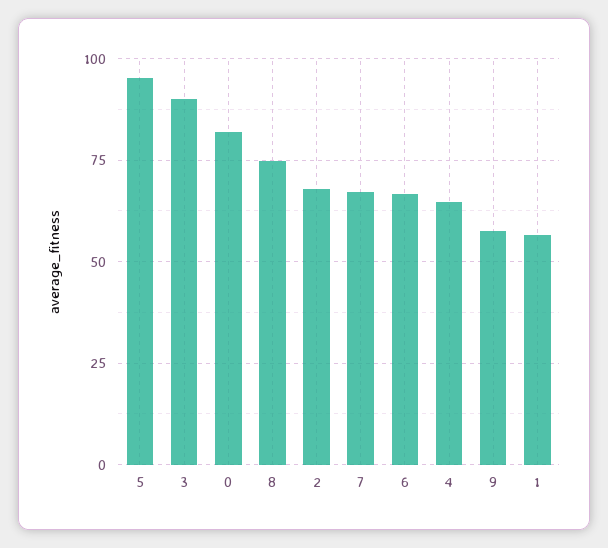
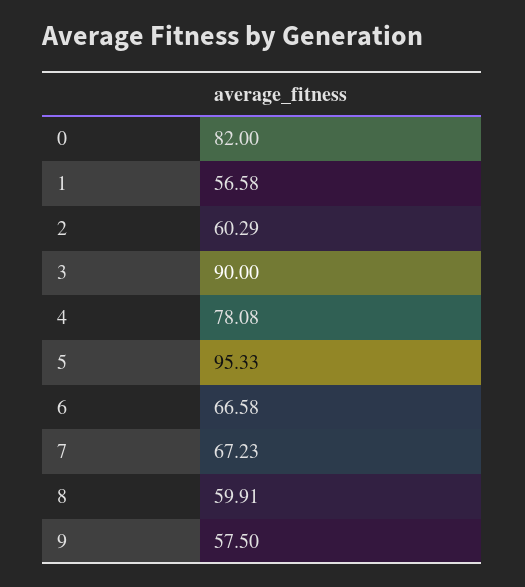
  {
    "5": 95.33,
    "3": 90,
    "0": 82,
-   "8": 75,
+   "8": 59.91,
-   "2": 67.5,
+   "2": 60.29,
    "7": 67.23,
    "6": 66.58,
-   "4": 65,
+   "4": 78.08,
    "9": 57.5,
    "1": 56.58
  }

